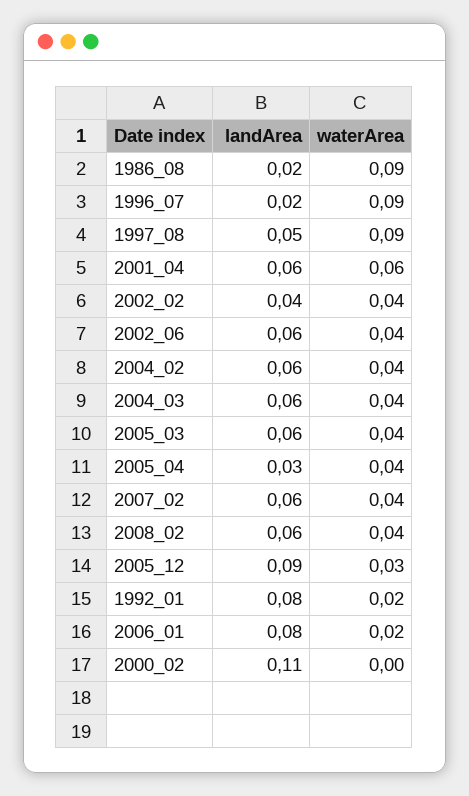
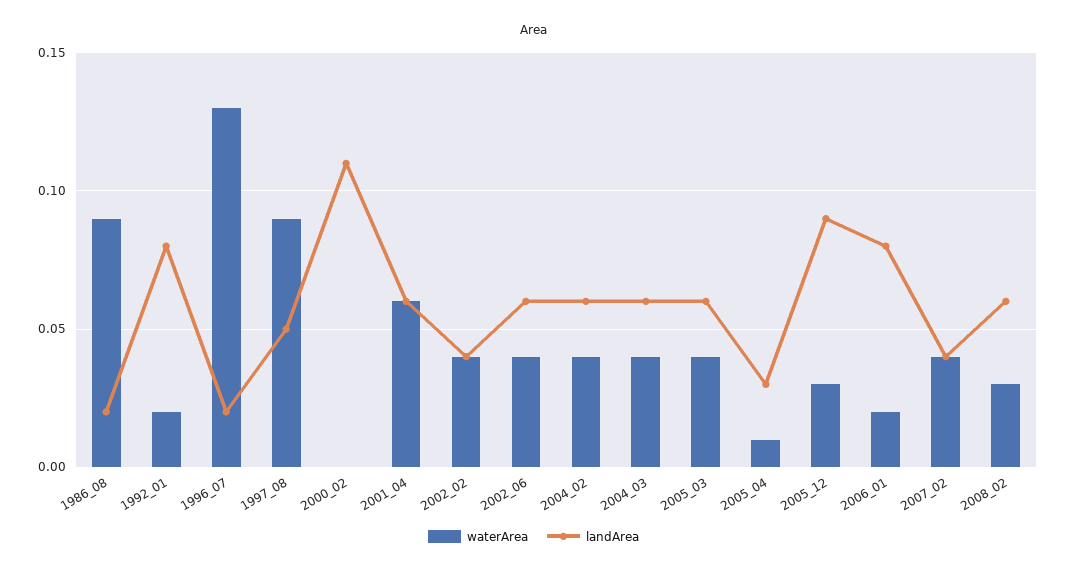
  {
    "landArea": {
      "1986_08": 0.02,
      "1996_07": 0.02,
      "1997_08": 0.05,
      "2001_04": 0.06,
      "2002_02": 0.04,
      "2002_06": 0.06,
      "2004_02": 0.06,
      "2004_03": 0.06,
      "2005_03": 0.06,
      "2005_04": 0.03,
-     "2007_02": 0.06,
+     "2007_02": 0.04,
      "2008_02": 0.06,
      "2005_12": 0.09,
      "1992_01": 0.08,
      "2006_01": 0.08,
      "2000_02": 0.11
    },
    "waterArea": {
      "1986_08": 0.09,
-     "1996_07": 0.09,
+     "1996_07": 0.13,
      "1997_08": 0.09,
      "2001_04": 0.06,
      "2002_02": 0.04,
      "2002_06": 0.04,
      "2004_02": 0.04,
      "2004_03": 0.04,
      "2005_03": 0.04,
-     "2005_04": 0.04,
+     "2005_04": 0.01,
      "2007_02": 0.04,
-     "2008_02": 0.04,
+     "2008_02": 0.03,
      "2005_12": 0.03,
      "1992_01": 0.02,
      "2006_01": 0.02,
      "2000_02": 0
    }
  }

